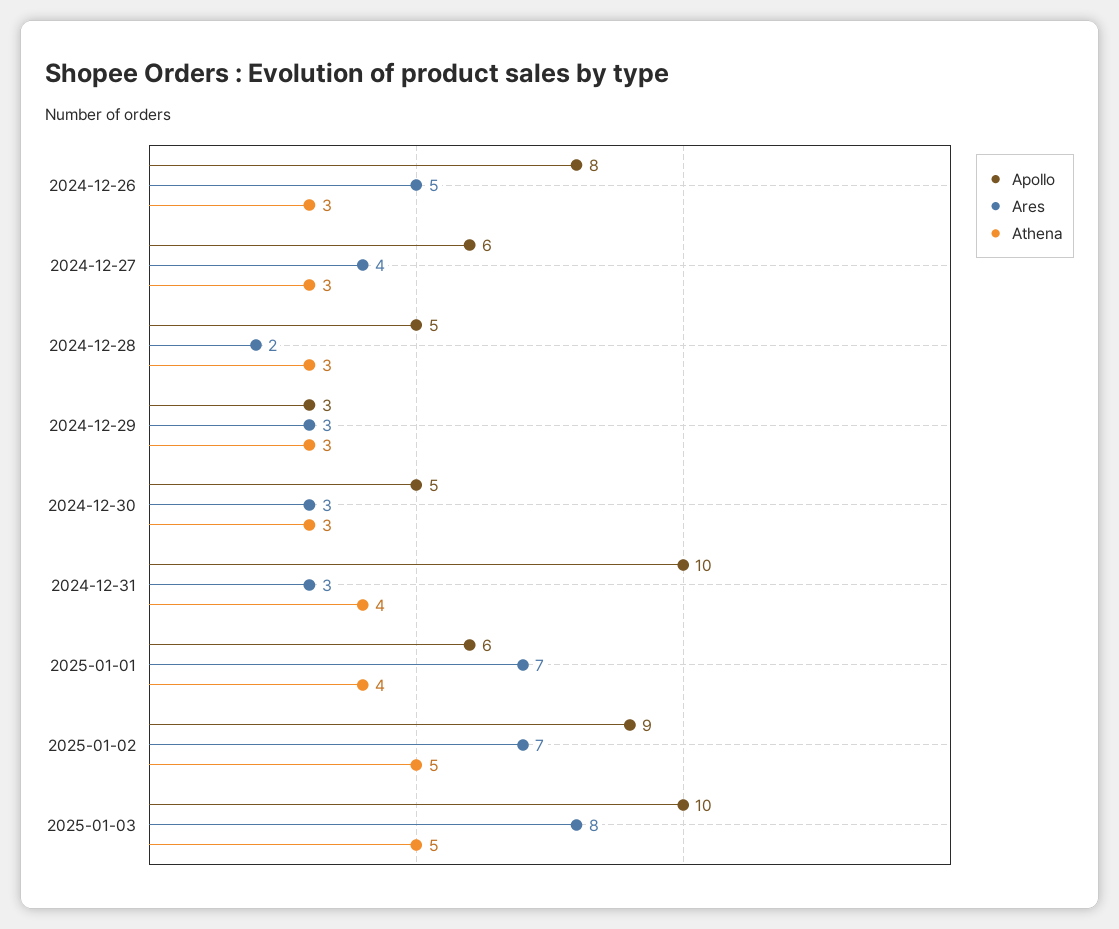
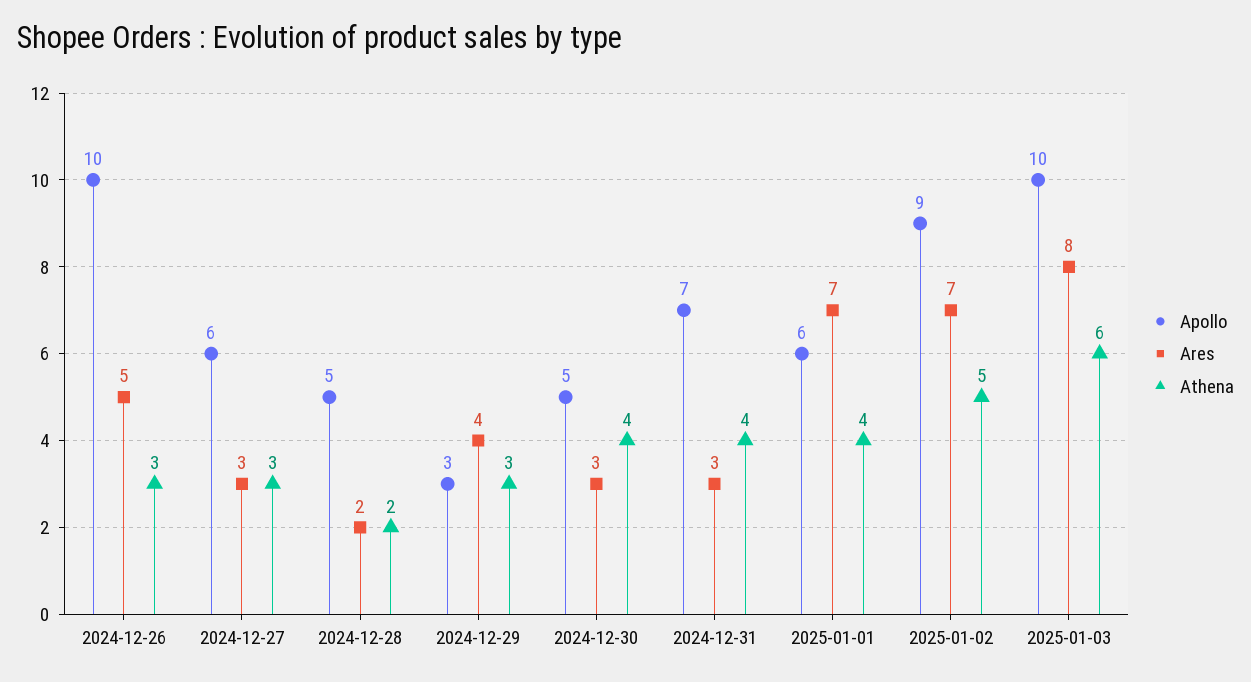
  {
    "Apollo": {
-     "2024-12-26": 8,
+     "2024-12-26": 10,
      "2024-12-27": 6,
      "2024-12-28": 5,
      "2024-12-29": 3,
      "2024-12-30": 5,
-     "2024-12-31": 10,
+     "2024-12-31": 7,
      "2025-01-01": 6,
      "2025-01-02": 9,
      "2025-01-03": 10
    },
    "Ares": {
      "2024-12-26": 5,
-     "2024-12-27": 4,
+     "2024-12-27": 3,
      "2024-12-28": 2,
-     "2024-12-29": 3,
+     "2024-12-29": 4,
      "2024-12-30": 3,
      "2024-12-31": 3,
      "2025-01-01": 7,
      "2025-01-02": 7,
      "2025-01-03": 8
    },
    "Athena": {
      "2024-12-26": 3,
      "2024-12-27": 3,
-     "2024-12-28": 3,
+     "2024-12-28": 2,
      "2024-12-29": 3,
-     "2024-12-30": 3,
+     "2024-12-30": 4,
      "2024-12-31": 4,
      "2025-01-01": 4,
      "2025-01-02": 5,
-     "2025-01-03": 5
+     "2025-01-03": 6
    }
  }

